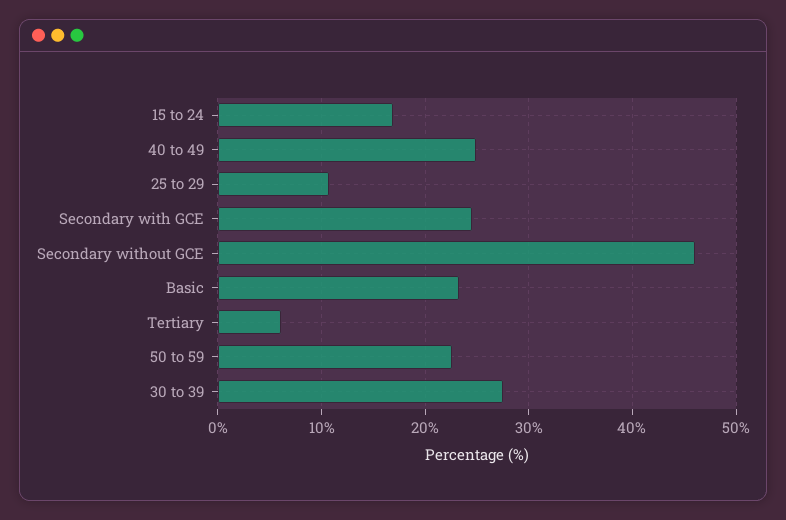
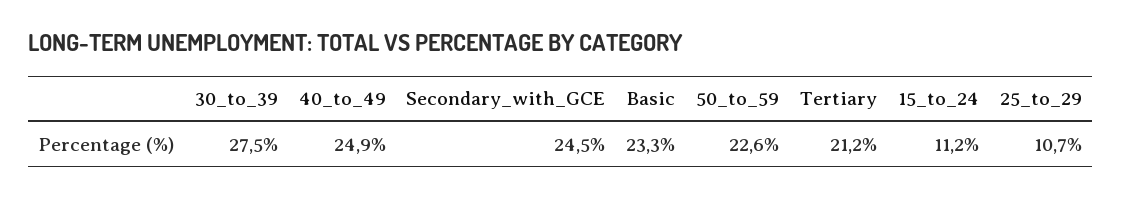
  {
-   "15 to 24": 17,
+   "15 to 24": 11.2,
    "40 to 49": 24.9,
    "25 to 29": 10.7,
    "Secondary with GCE": 24.5,
-   "Secondary without GCE": 46,
    "Basic": 23.3,
-   "Tertiary": 6,
+   "Tertiary": 21.2,
    "50 to 59": 22.6,
    "30 to 39": 27.5
  }

